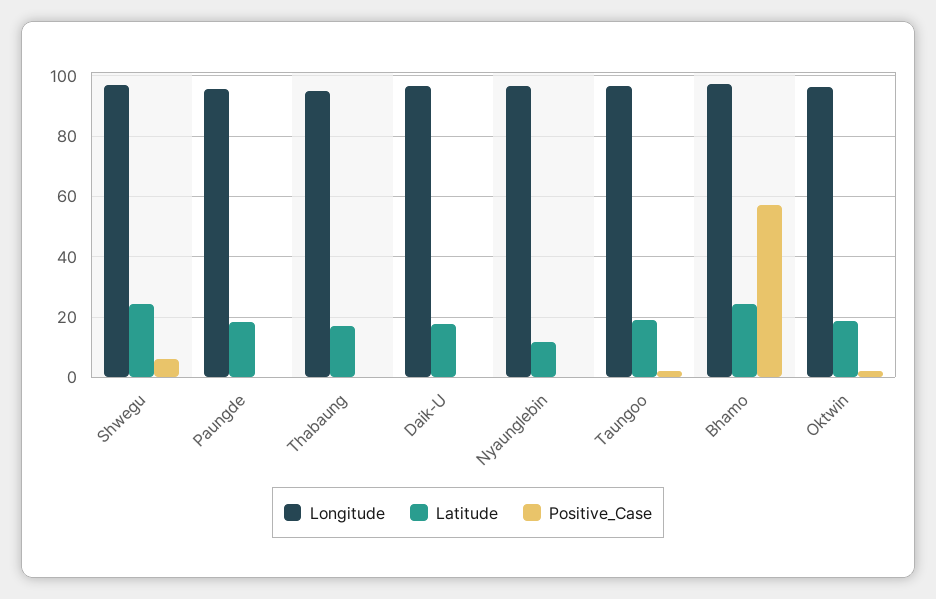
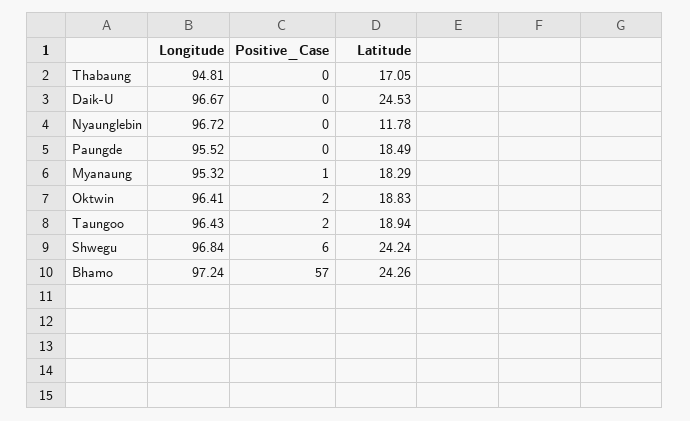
  {
    "Longitude": {
      "Shwegu": 96.84,
      "Paungde": 95.52,
      "Thabaung": 94.81,
      "Daik-U": 96.67,
      "Nyaunglebin": 96.72,
      "Taungoo": 96.43,
      "Bhamo": 97.24,
-     "Oktwin": 96.41
+     "Oktwin": 96.41,
+     "Myanaung": 95.32
    },
    "Latitude": {
      "Shwegu": 24.24,
      "Paungde": 18.49,
      "Thabaung": 17.05,
-     "Daik-U": 18,
+     "Daik-U": 24.53,
      "Nyaunglebin": 11.78,
      "Taungoo": 18.94,
      "Bhamo": 24.26,
-     "Oktwin": 18.83
+     "Oktwin": 18.83,
+     "Myanaung": 18.29
    },
    "Positive_Case": {
      "Shwegu": 6,
      "Paungde": 0,
      "Thabaung": 0,
      "Daik-U": 0,
      "Nyaunglebin": 0,
      "Taungoo": 2,
      "Bhamo": 57,
-     "Oktwin": 2
+     "Oktwin": 2,
+     "Myanaung": 1
    }
  }

